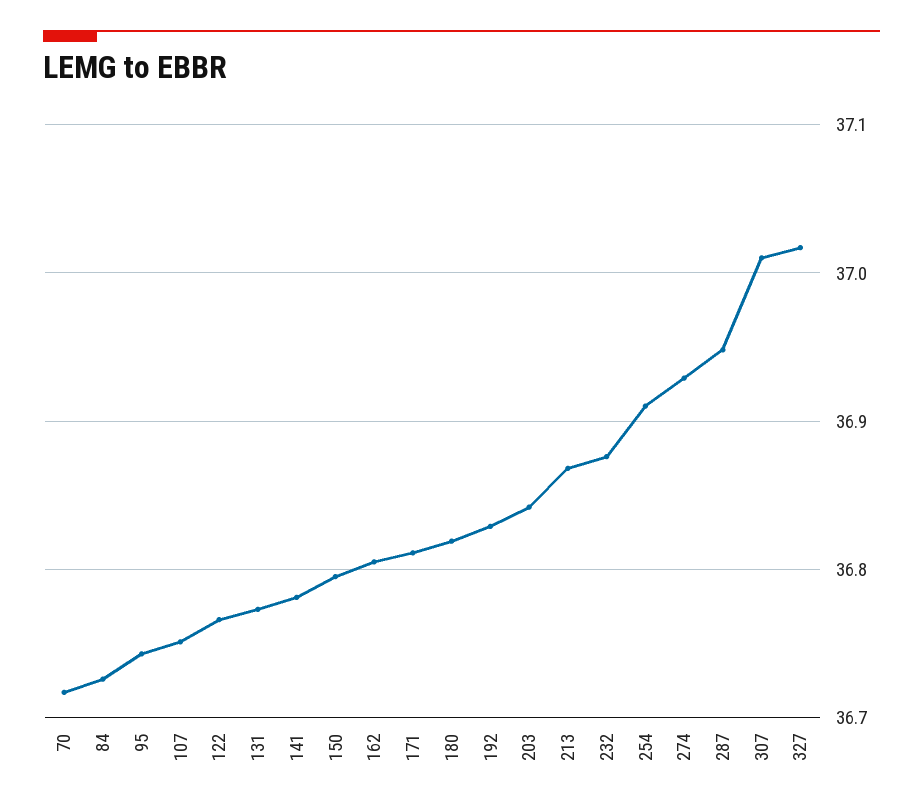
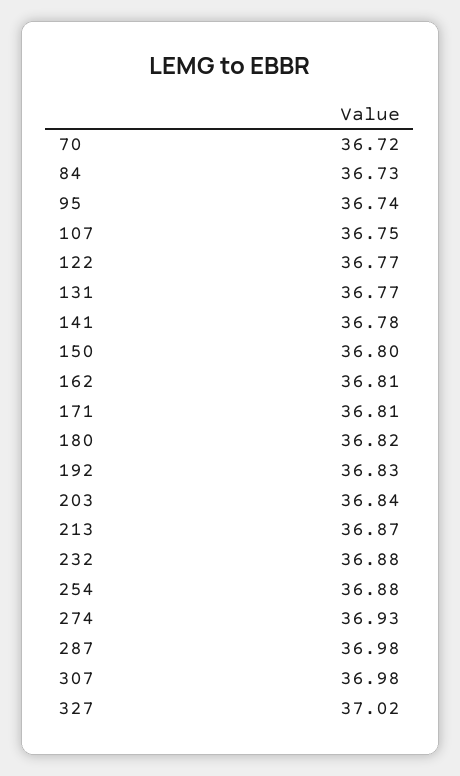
  {
    "70": 36.72,
    "84": 36.73,
    "95": 36.74,
    "107": 36.75,
    "122": 36.77,
    "131": 36.77,
    "141": 36.78,
    "150": 36.8,
    "162": 36.81,
    "171": 36.81,
    "180": 36.82,
    "192": 36.83,
    "203": 36.84,
    "213": 36.87,
    "232": 36.88,
-   "254": 36.91,
+   "254": 36.88,
    "274": 36.93,
-   "287": 36.95,
+   "287": 36.98,
-   "307": 37.01,
+   "307": 36.98,
    "327": 37.02
  }

